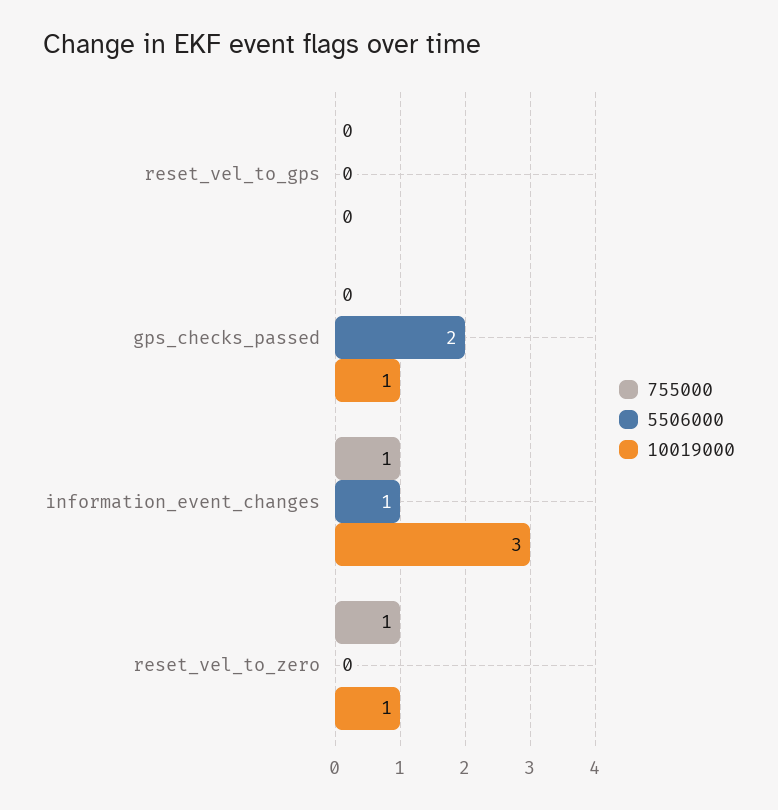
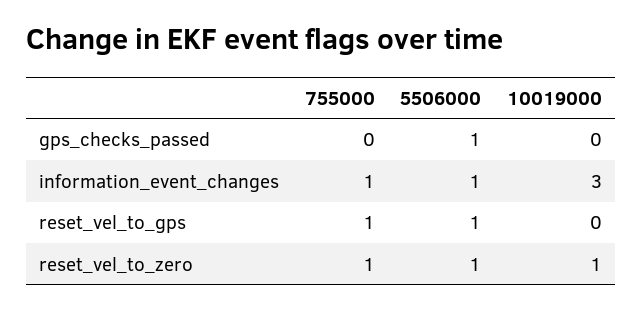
  {
    "755000": {
-     "reset_vel_to_gps": 0,
+     "reset_vel_to_gps": 1,
      "gps_checks_passed": 0,
      "information_event_changes": 1,
      "reset_vel_to_zero": 1
    },
    "5506000": {
-     "reset_vel_to_gps": 0,
+     "reset_vel_to_gps": 1,
-     "gps_checks_passed": 2,
+     "gps_checks_passed": 1,
      "information_event_changes": 1,
-     "reset_vel_to_zero": 0
+     "reset_vel_to_zero": 1
    },
    "10019000": {
      "reset_vel_to_gps": 0,
-     "gps_checks_passed": 1,
+     "gps_checks_passed": 0,
      "information_event_changes": 3,
      "reset_vel_to_zero": 1
    }
  }

